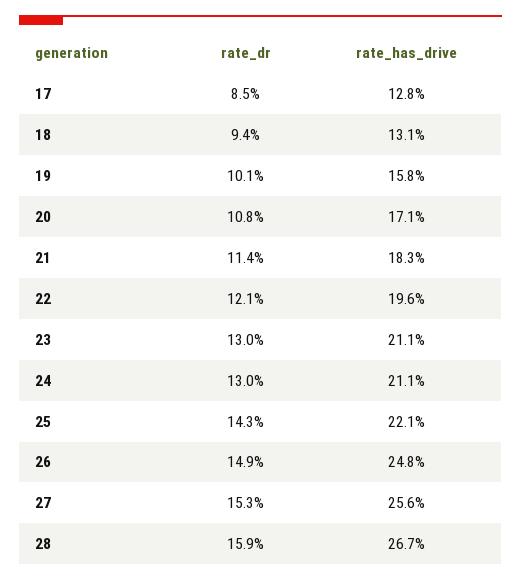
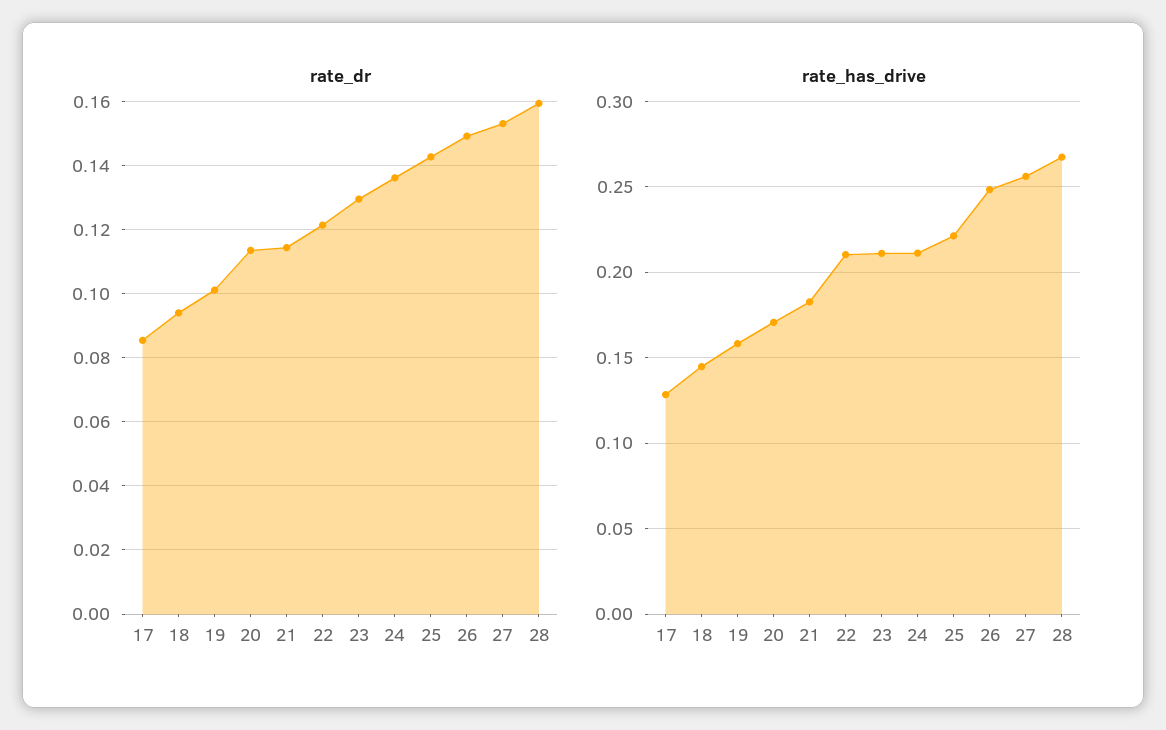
  {
    "rate_dr": {
      "17": 0.085,
      "18": 0.094,
      "19": 0.101,
-     "20": 0.108,
+     "20": 0.114,
      "21": 0.114,
      "22": 0.121,
      "23": 0.13,
-     "24": 0.13,
+     "24": 0.136,
      "25": 0.143,
      "26": 0.149,
      "27": 0.153,
      "28": 0.159
    },
    "rate_has_drive": {
      "17": 0.128,
-     "18": 0.131,
+     "18": 0.145,
      "19": 0.158,
      "20": 0.171,
      "21": 0.183,
-     "22": 0.196,
+     "22": 0.21,
      "23": 0.211,
      "24": 0.211,
      "25": 0.221,
      "26": 0.248,
      "27": 0.256,
      "28": 0.267
    }
  }

